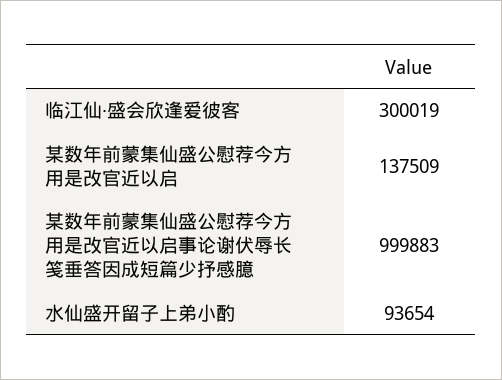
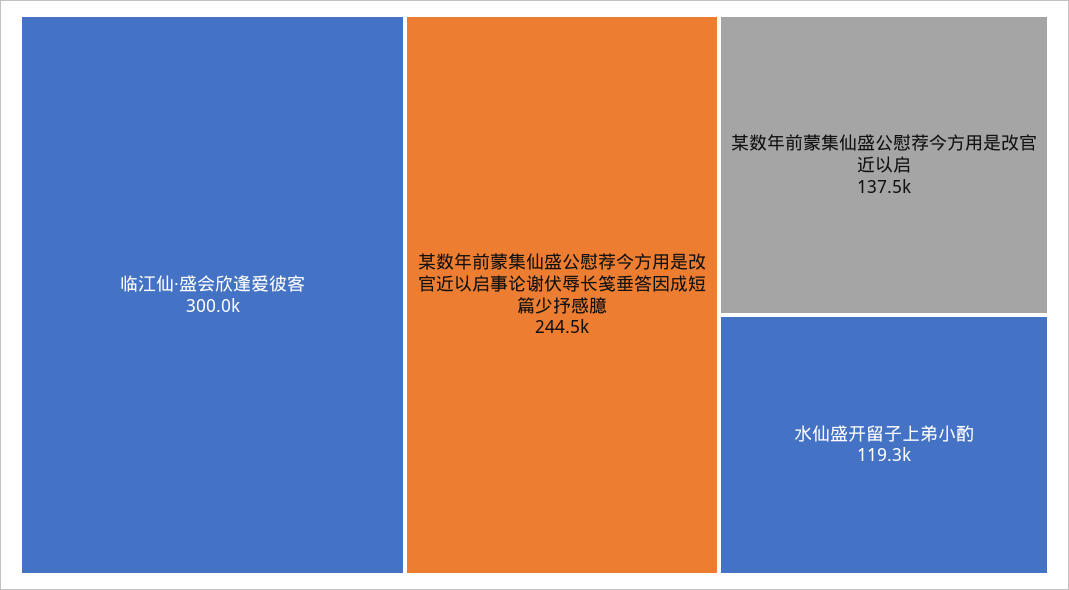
  {
    "临江仙·盛会欣逢爱彼客": 300019,
    "某数年前蒙集仙盛公慰荐今方用是改官近以启": 137509,
-   "某数年前蒙集仙盛公慰荐今方用是改官近以启事论谢伏辱长笺垂答因成短篇少抒感臆": 999883,
+   "某数年前蒙集仙盛公慰荐今方用是改官近以启事论谢伏辱长笺垂答因成短篇少抒感臆": 244500,
-   "水仙盛开留子上弟小酌": 93654
+   "水仙盛开留子上弟小酌": 119300
  }

